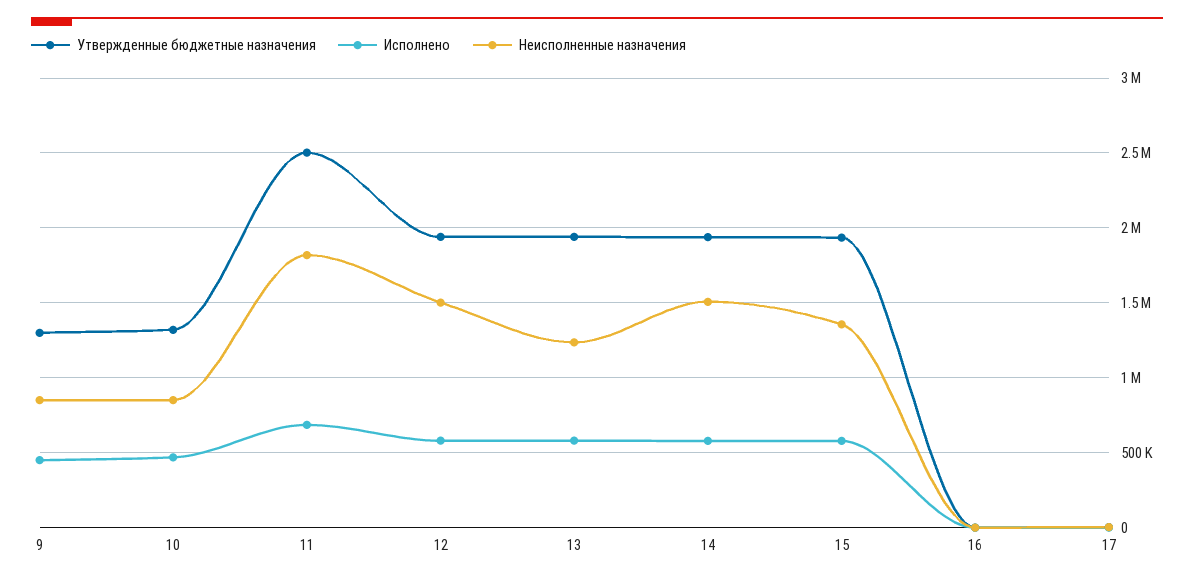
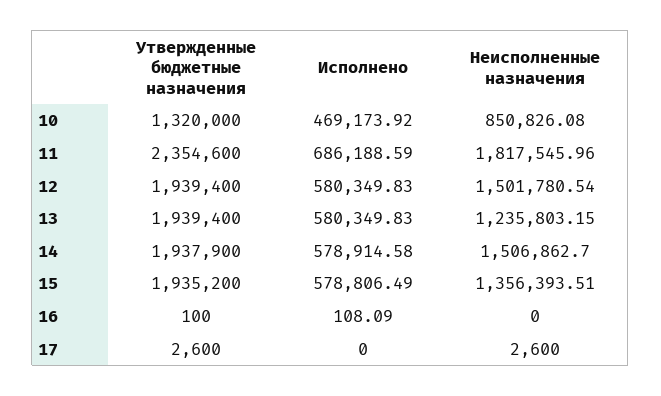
  {
    "Утвержденные бюджетные назначения": {
-     "9": 1300000,
      "10": 1320000,
-     "11": 2500000,
+     "11": 2354600,
      "12": 1939400,
      "13": 1939400,
      "14": 1937900,
      "15": 1935200,
      "16": 100,
      "17": 2600
    },
    "Исполнено": {
-     "9": 450000,
      "10": 469173.92,
      "11": 686188.59,
      "12": 580349.83,
      "13": 580349.83,
      "14": 578914.58,
      "15": 578806.49,
      "16": 108.09,
      "17": 0
    },
    "Неисполненные назначения": {
-     "9": 850000,
      "10": 850826.08,
      "11": 1817545.96,
      "12": 1501780.54,
      "13": 1235803.15,
      "14": 1506862.7,
      "15": 1356393.51,
      "16": 0,
      "17": 2600
    }
  }

